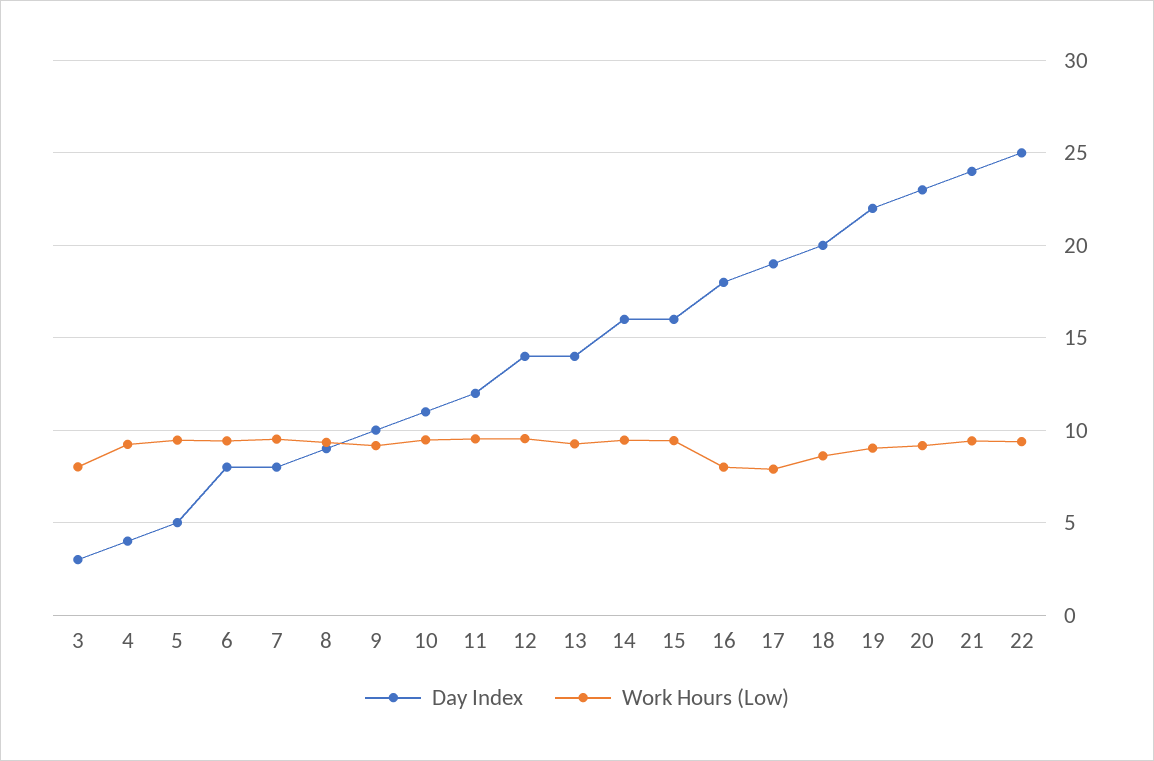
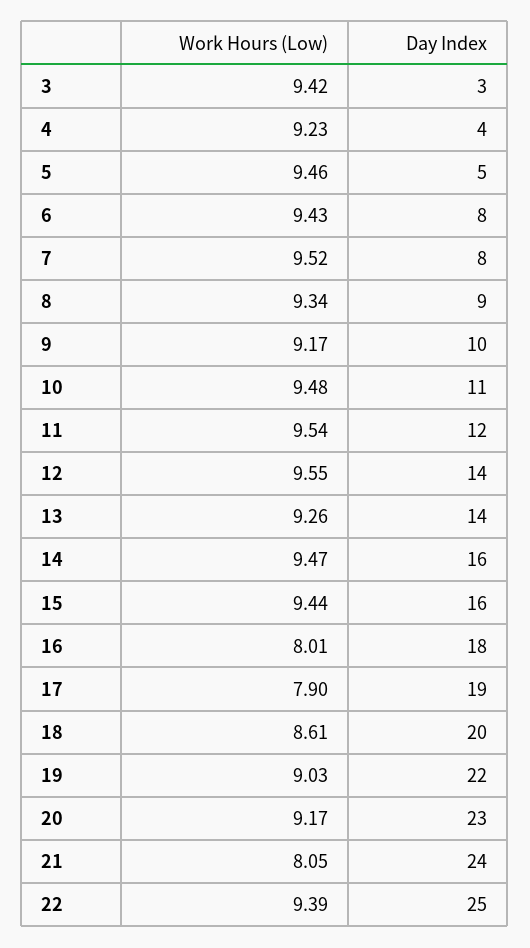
  {
    "Day Index": {
      "3": 3,
      "4": 4,
      "5": 5,
      "6": 8,
      "7": 8,
      "8": 9,
      "9": 10,
      "10": 11,
      "11": 12,
      "12": 14,
      "13": 14,
      "14": 16,
      "15": 16,
      "16": 18,
      "17": 19,
      "18": 20,
      "19": 22,
      "20": 23,
      "21": 24,
      "22": 25
    },
    "Work Hours (Low)": {
-     "3": 8,
+     "3": 9.42,
      "4": 9.23,
      "5": 9.46,
      "6": 9.43,
      "7": 9.52,
      "8": 9.34,
      "9": 9.17,
      "10": 9.48,
      "11": 9.54,
      "12": 9.55,
      "13": 9.26,
      "14": 9.47,
      "15": 9.44,
      "16": 8.01,
      "17": 7.9,
      "18": 8.61,
      "19": 9.03,
      "20": 9.17,
-     "21": 9.5,
+     "21": 8.05,
      "22": 9.39
    }
  }

